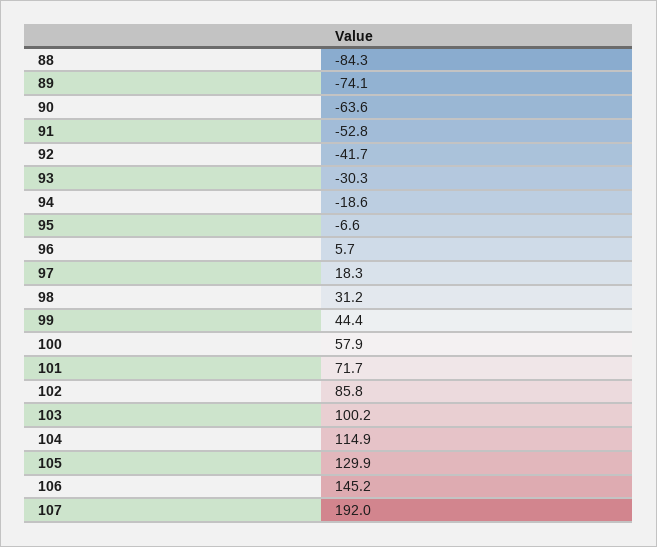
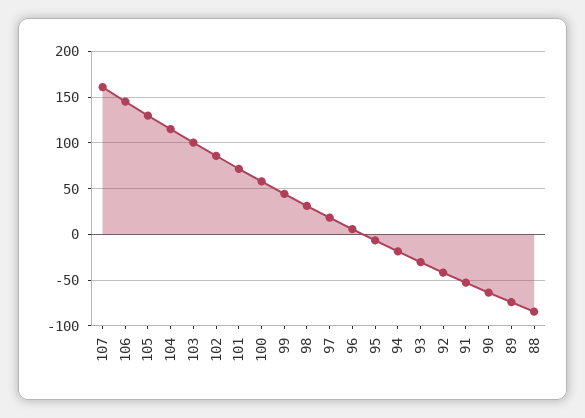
  {
    "88": -84.3,
    "89": -74.1,
    "90": -63.6,
    "91": -52.8,
    "92": -41.7,
    "93": -30.3,
    "94": -18.6,
    "95": -6.6,
    "96": 5.7,
    "97": 18.3,
    "98": 31.2,
    "99": 44.4,
    "100": 57.9,
    "101": 71.7,
    "102": 85.8,
    "103": 100.2,
    "104": 114.9,
    "105": 129.9,
    "106": 145.2,
-   "107": 192
+   "107": 160
  }

